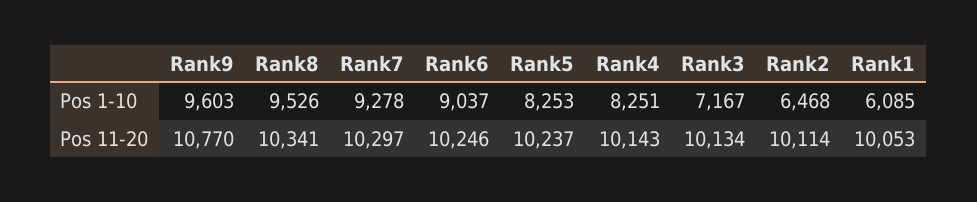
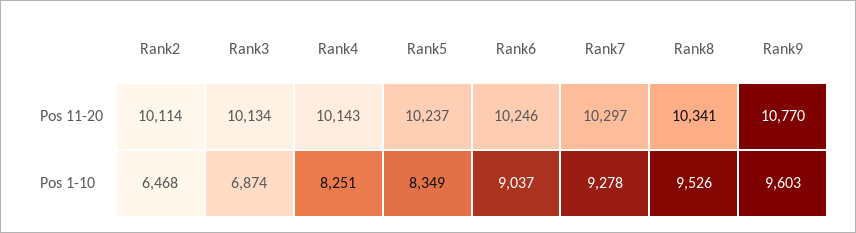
  {
    "Rank9": {
      "Pos 1-10": 9603,
      "Pos 11-20": 10770
    },
    "Rank8": {
      "Pos 1-10": 9526,
      "Pos 11-20": 10341
    },
    "Rank7": {
      "Pos 1-10": 9278,
      "Pos 11-20": 10297
    },
    "Rank6": {
      "Pos 1-10": 9037,
      "Pos 11-20": 10246
    },
    "Rank5": {
-     "Pos 1-10": 8253,
+     "Pos 1-10": 8349,
      "Pos 11-20": 10237
    },
    "Rank4": {
      "Pos 1-10": 8251,
      "Pos 11-20": 10143
    },
    "Rank3": {
-     "Pos 1-10": 7167,
+     "Pos 1-10": 6874,
      "Pos 11-20": 10134
    },
    "Rank2": {
      "Pos 1-10": 6468,
      "Pos 11-20": 10114
-   },
+   }
-   "Rank1": {
-     "Pos 1-10": 6085,
-     "Pos 11-20": 10053
-   }
  }

